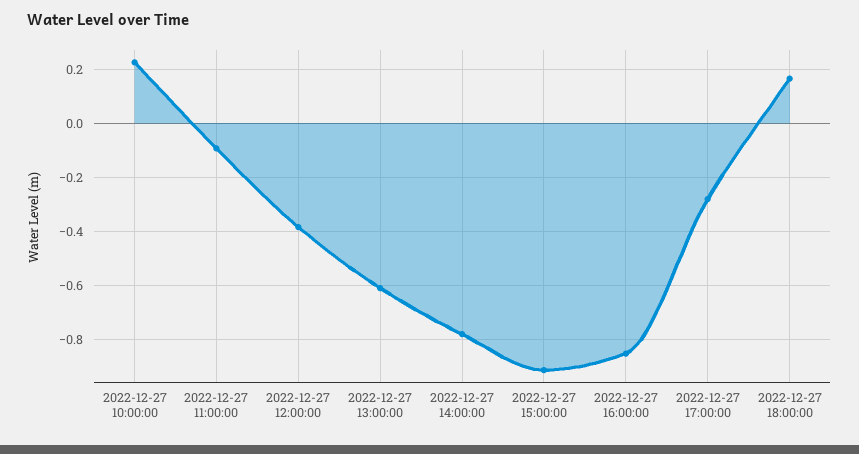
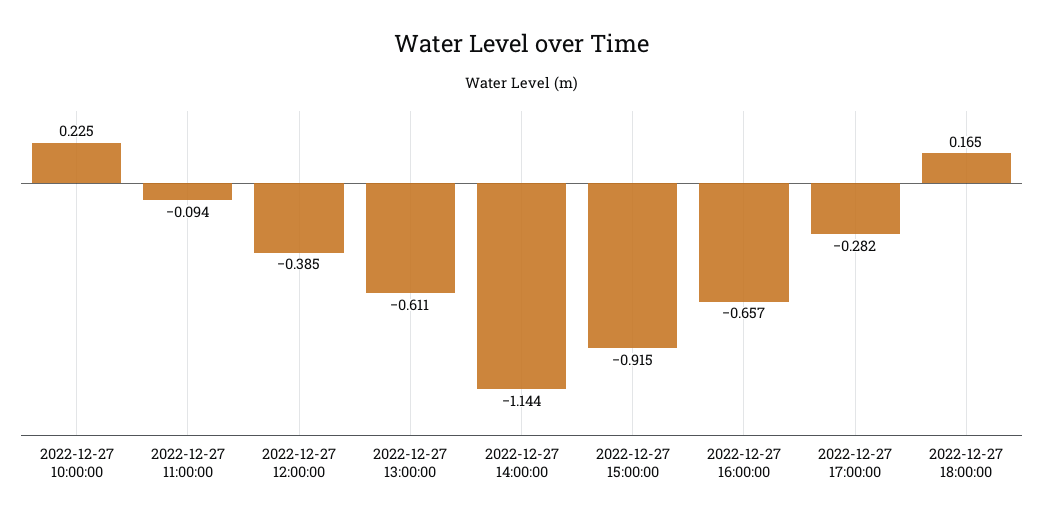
  {
    "2022-12-27 10:00:00": 0.225,
    "2022-12-27 11:00:00": -0.094,
    "2022-12-27 12:00:00": -0.385,
    "2022-12-27 13:00:00": -0.611,
-   "2022-12-27 14:00:00": -0.775,
+   "2022-12-27 14:00:00": -1.144,
    "2022-12-27 15:00:00": -0.915,
-   "2022-12-27 16:00:00": -0.85,
+   "2022-12-27 16:00:00": -0.657,
    "2022-12-27 17:00:00": -0.282,
    "2022-12-27 18:00:00": 0.165
  }

